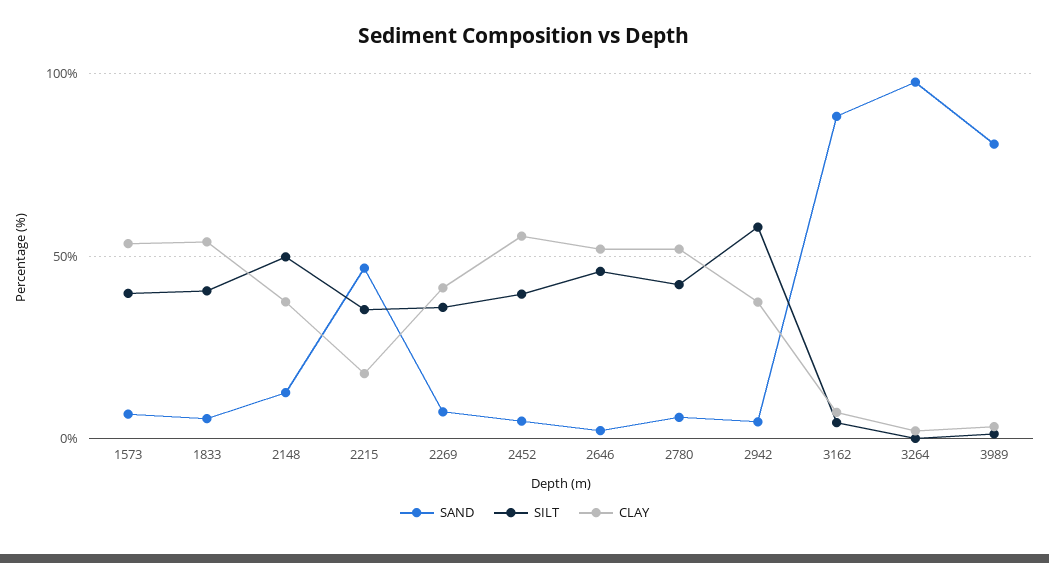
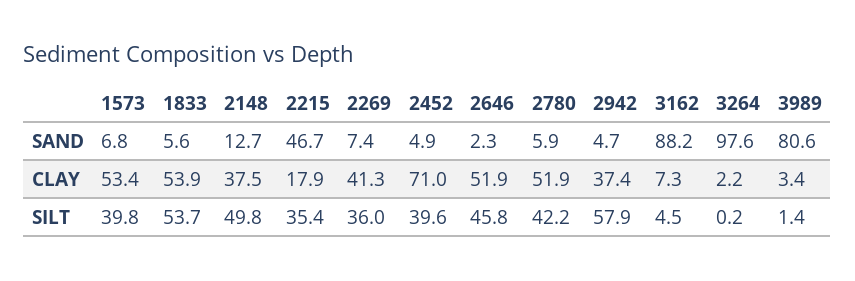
  {
    "SAND": {
      "1573": 6.8,
      "1833": 5.6,
      "2148": 12.7,
      "2215": 46.7,
      "2269": 7.4,
      "2452": 4.9,
      "2646": 2.3,
      "2780": 5.9,
      "2942": 4.7,
      "3162": 88.2,
      "3264": 97.6,
      "3989": 80.6
    },
    "SILT": {
      "1573": 39.8,
-     "1833": 40,
+     "1833": 53.7,
      "2148": 49.8,
      "2215": 35.4,
      "2269": 36,
      "2452": 39.6,
      "2646": 45.8,
      "2780": 42.2,
      "2942": 57.9,
      "3162": 4.5,
      "3264": 0.2,
      "3989": 1.4
    },
    "CLAY": {
      "1573": 53.4,
      "1833": 53.9,
      "2148": 37.5,
      "2215": 17.9,
      "2269": 41.3,
-     "2452": 55,
+     "2452": 71,
      "2646": 51.9,
      "2780": 51.9,
      "2942": 37.4,
      "3162": 7.3,
      "3264": 2.2,
      "3989": 3.4
    }
  }

